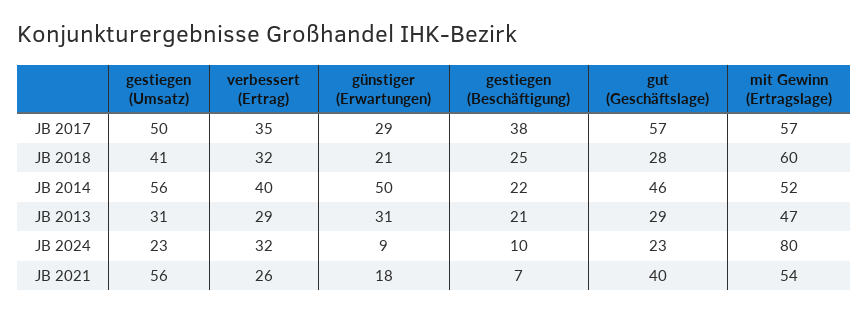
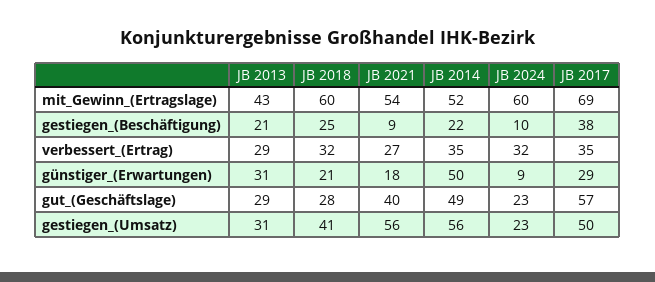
  {
    "gestiegen (Umsatz)": {
      "JB 2017": 50,
      "JB 2018": 41,
      "JB 2014": 56,
      "JB 2013": 31,
      "JB 2024": 23,
      "JB 2021": 56
    },
    "verbessert (Ertrag)": {
      "JB 2017": 35,
      "JB 2018": 32,
-     "JB 2014": 40,
+     "JB 2014": 35,
      "JB 2013": 29,
      "JB 2024": 32,
-     "JB 2021": 26
+     "JB 2021": 27
    },
    "günstiger (Erwartungen)": {
      "JB 2017": 29,
      "JB 2018": 21,
      "JB 2014": 50,
      "JB 2013": 31,
      "JB 2024": 9,
      "JB 2021": 18
    },
    "gestiegen (Beschäftigung)": {
      "JB 2017": 38,
      "JB 2018": 25,
      "JB 2014": 22,
      "JB 2013": 21,
      "JB 2024": 10,
-     "JB 2021": 7
+     "JB 2021": 9
    },
    "gut (Geschäftslage)": {
      "JB 2017": 57,
      "JB 2018": 28,
-     "JB 2014": 46,
+     "JB 2014": 49,
      "JB 2013": 29,
      "JB 2024": 23,
      "JB 2021": 40
    },
    "mit Gewinn (Ertragslage)": {
-     "JB 2017": 57,
+     "JB 2017": 69,
      "JB 2018": 60,
      "JB 2014": 52,
-     "JB 2013": 47,
+     "JB 2013": 43,
-     "JB 2024": 80,
+     "JB 2024": 60,
      "JB 2021": 54
    }
  }

